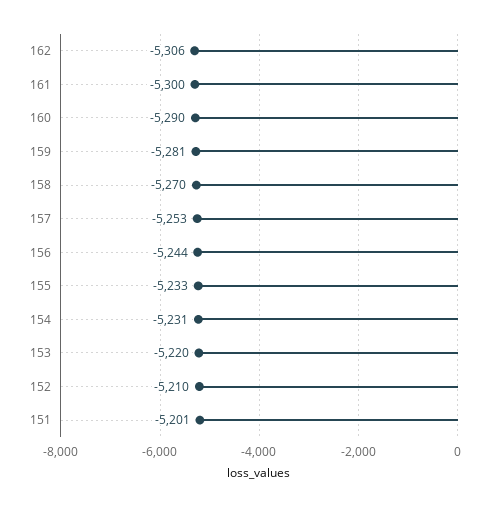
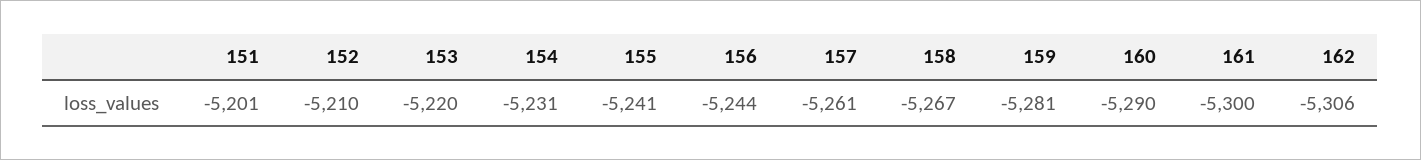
  {
    "162": -5306,
    "161": -5300,
    "160": -5290,
    "159": -5281,
-   "158": -5270,
+   "158": -5267,
-   "157": -5253,
+   "157": -5261,
    "156": -5244,
-   "155": -5233,
+   "155": -5241,
    "154": -5231,
    "153": -5220,
    "152": -5210,
    "151": -5201
  }

